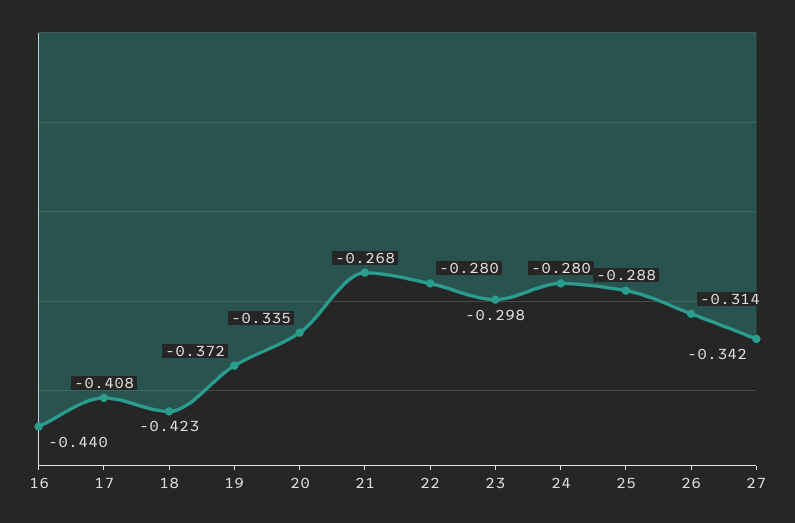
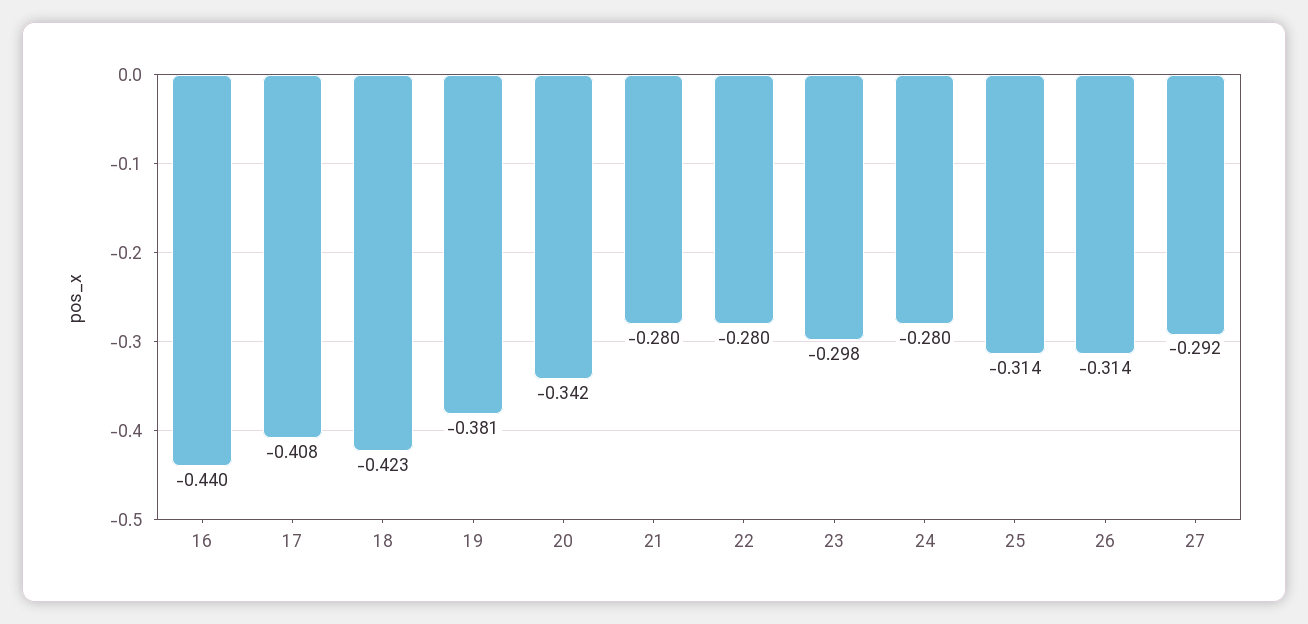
  {
    "16": -0.44,
    "17": -0.408,
    "18": -0.423,
-   "19": -0.372,
+   "19": -0.381,
-   "20": -0.335,
+   "20": -0.342,
-   "21": -0.268,
+   "21": -0.28,
    "22": -0.28,
    "23": -0.298,
    "24": -0.28,
-   "25": -0.288,
+   "25": -0.314,
    "26": -0.314,
-   "27": -0.342
+   "27": -0.292
  }

